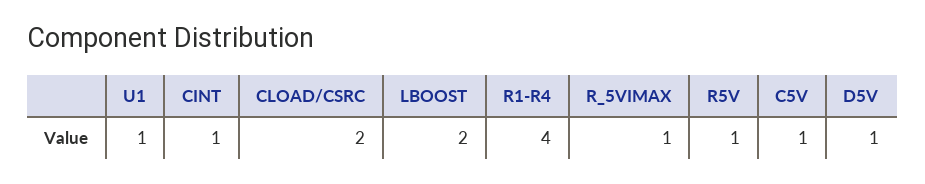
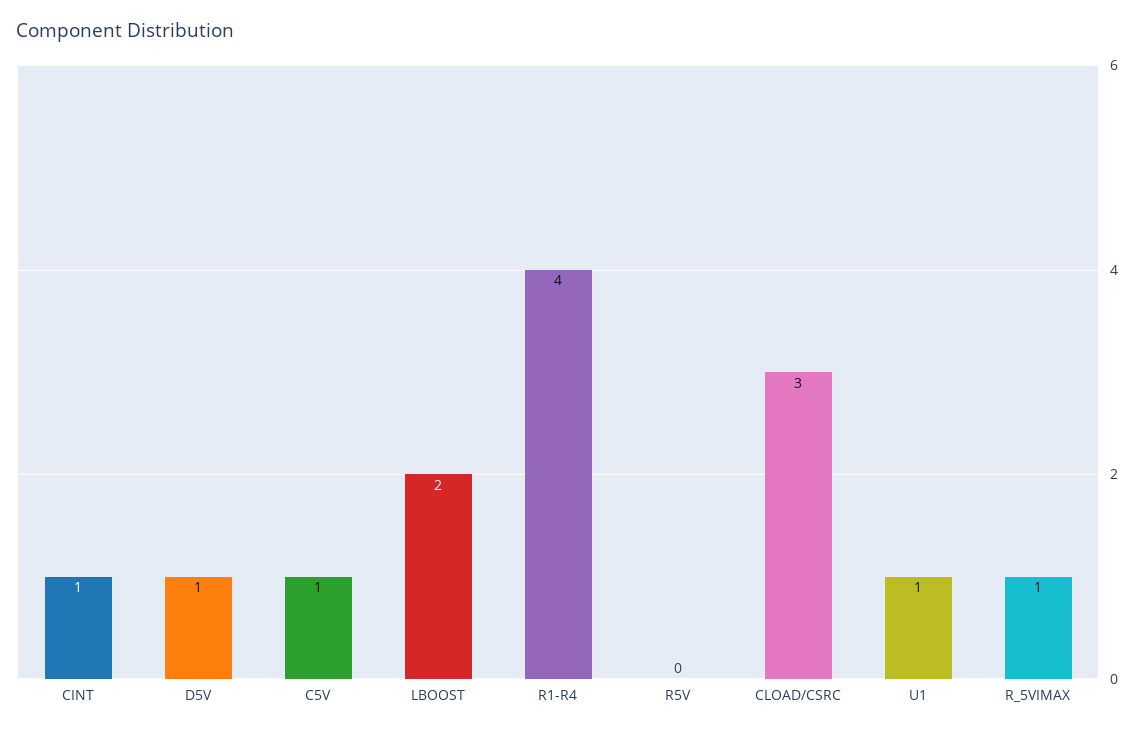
  {
    "U1": 1,
    "CINT": 1,
-   "CLOAD/CSRC": 2,
+   "CLOAD/CSRC": 3,
    "LBOOST": 2,
    "R1-R4": 4,
    "R_5VIMAX": 1,
-   "R5V": 1,
+   "R5V": 0,
    "C5V": 1,
    "D5V": 1
  }

